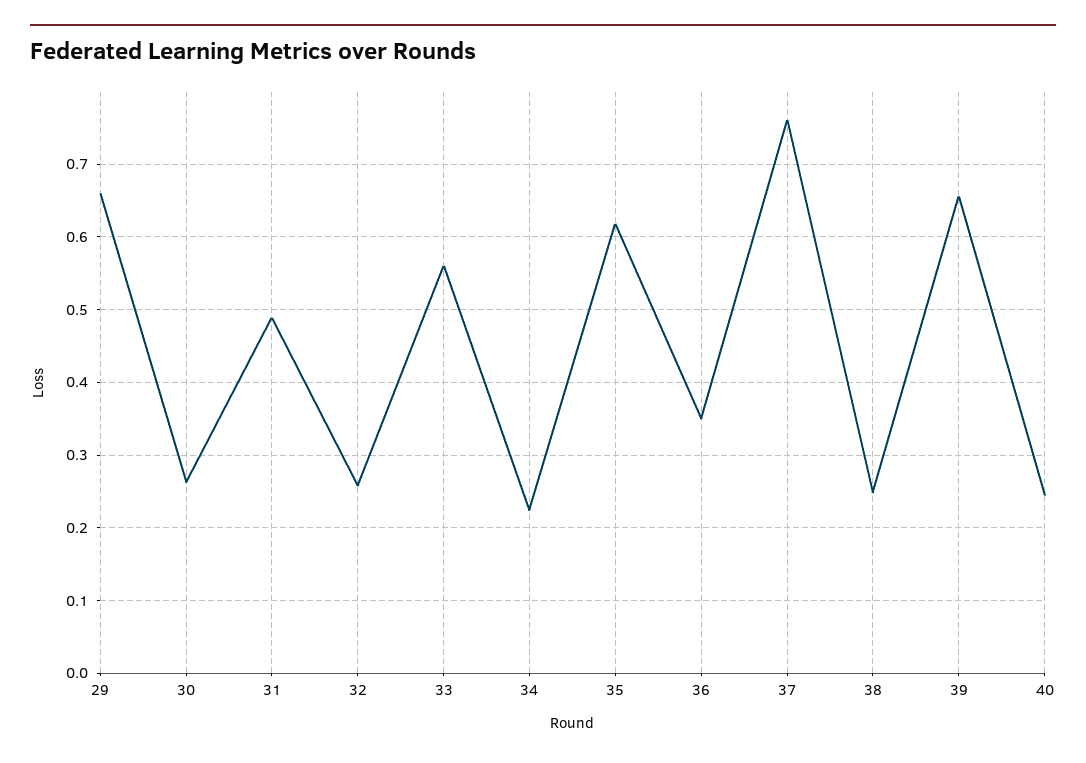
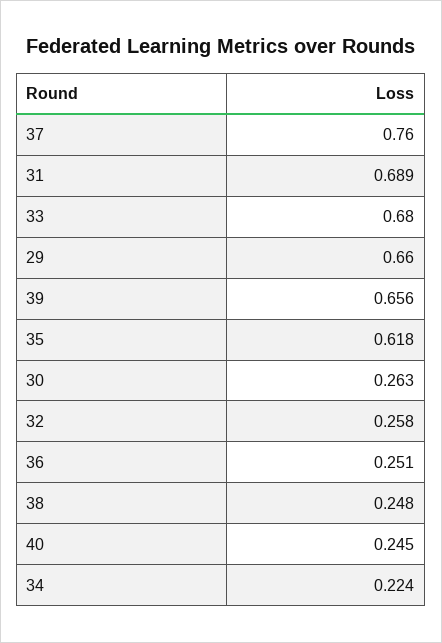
  {
    "29": 0.66,
    "30": 0.263,
-   "31": 0.49,
+   "31": 0.689,
    "32": 0.258,
-   "33": 0.56,
+   "33": 0.68,
    "34": 0.224,
    "35": 0.618,
-   "36": 0.35,
+   "36": 0.251,
    "37": 0.76,
    "38": 0.248,
    "39": 0.656,
    "40": 0.245
  }

